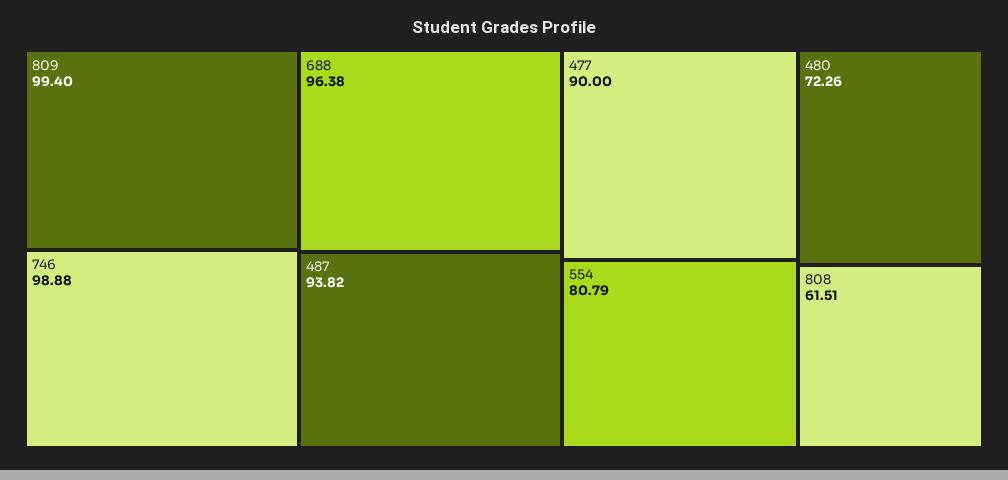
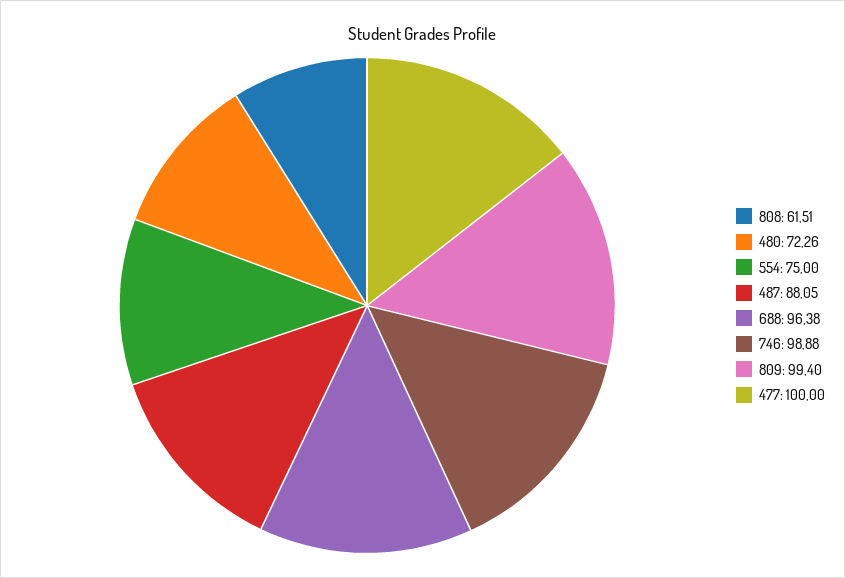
  {
    "809": 99.4,
    "746": 98.88,
    "688": 96.38,
-   "487": 93.82,
+   "487": 88.05,
-   "477": 90,
+   "477": 100,
-   "554": 80.79,
+   "554": 75,
    "480": 72.26,
    "808": 61.51
  }

